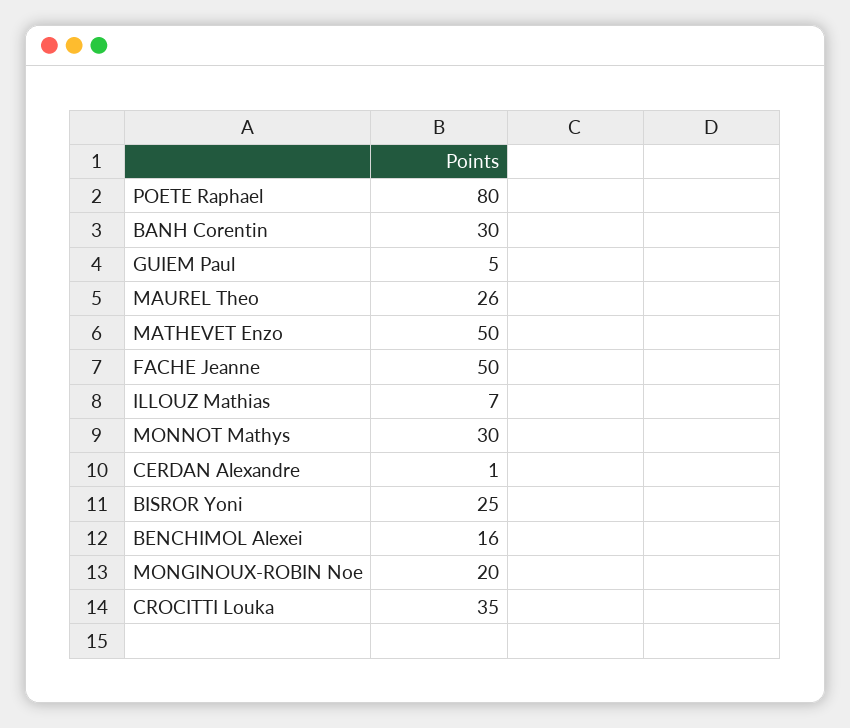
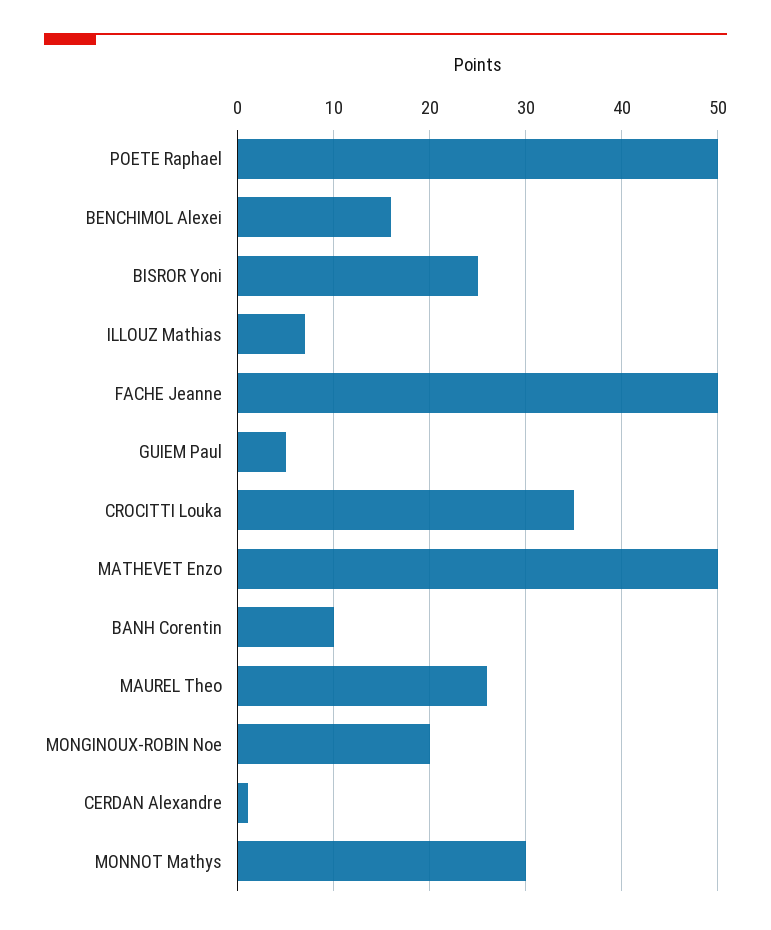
  {
-   "POETE Raphael": 80,
+   "POETE Raphael": 50,
-   "BANH Corentin": 30,
+   "BANH Corentin": 10,
    "GUIEM Paul": 5,
    "MAUREL Theo": 26,
    "MATHEVET Enzo": 50,
    "FACHE Jeanne": 50,
    "ILLOUZ Mathias": 7,
    "MONNOT Mathys": 30,
    "CERDAN Alexandre": 1,
    "BISROR Yoni": 25,
    "BENCHIMOL Alexei": 16,
    "MONGINOUX-ROBIN Noe": 20,
    "CROCITTI Louka": 35
  }

